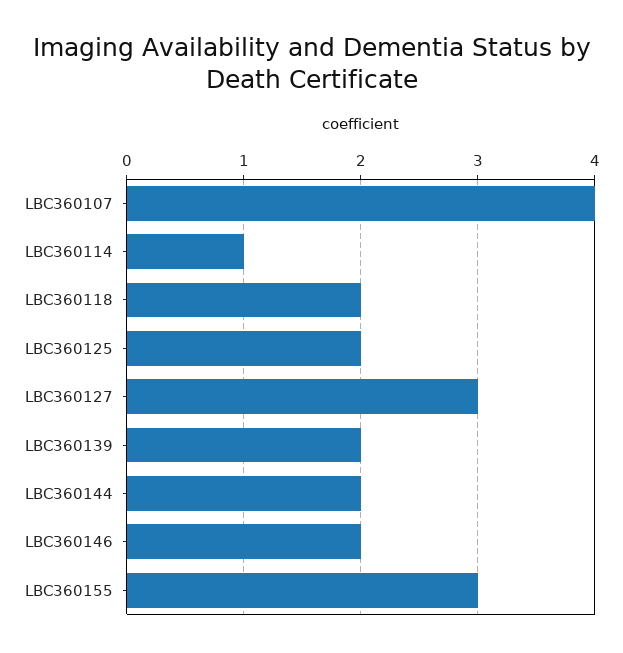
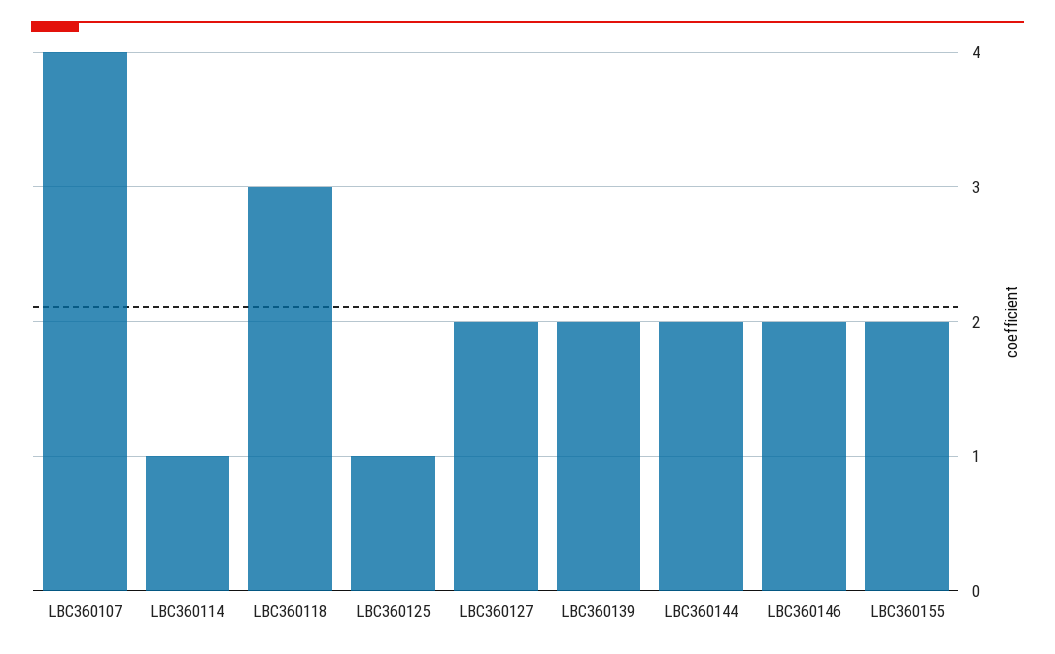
  {
    "LBC360107": 4,
    "LBC360114": 1,
-   "LBC360118": 2,
+   "LBC360118": 3,
-   "LBC360125": 2,
+   "LBC360125": 1,
-   "LBC360127": 3,
+   "LBC360127": 2,
    "LBC360139": 2,
    "LBC360144": 2,
    "LBC360146": 2,
-   "LBC360155": 3
+   "LBC360155": 2
  }

